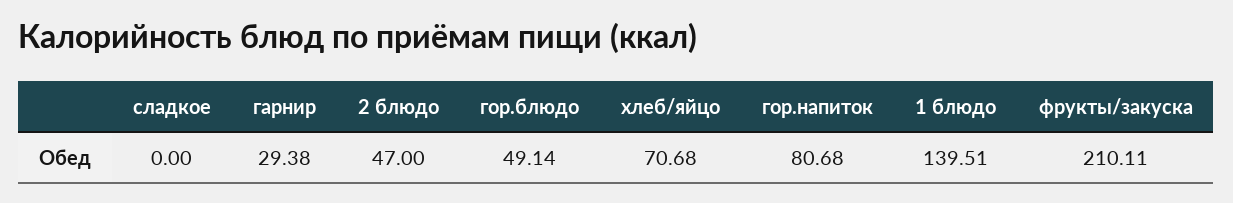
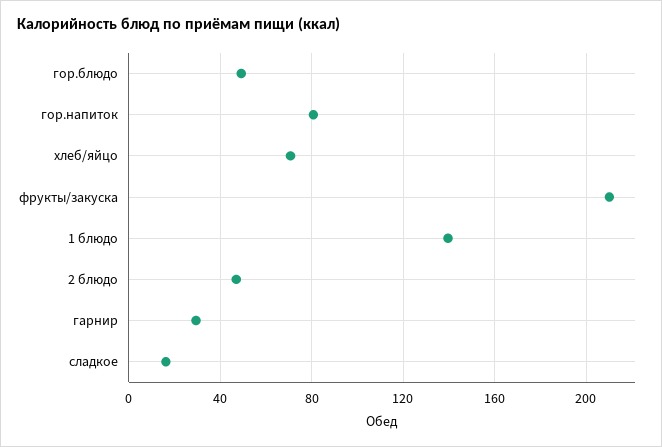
  {
-   "сладкое": 0,
+   "сладкое": 15,
    "гарнир": 29.38,
    "2 блюдо": 47,
    "гор.блюдо": 49.14,
    "хлеб/яйцо": 70.68,
    "гор.напиток": 80.68,
    "1 блюдо": 139.51,
    "фрукты/закуска": 210.11
  }

